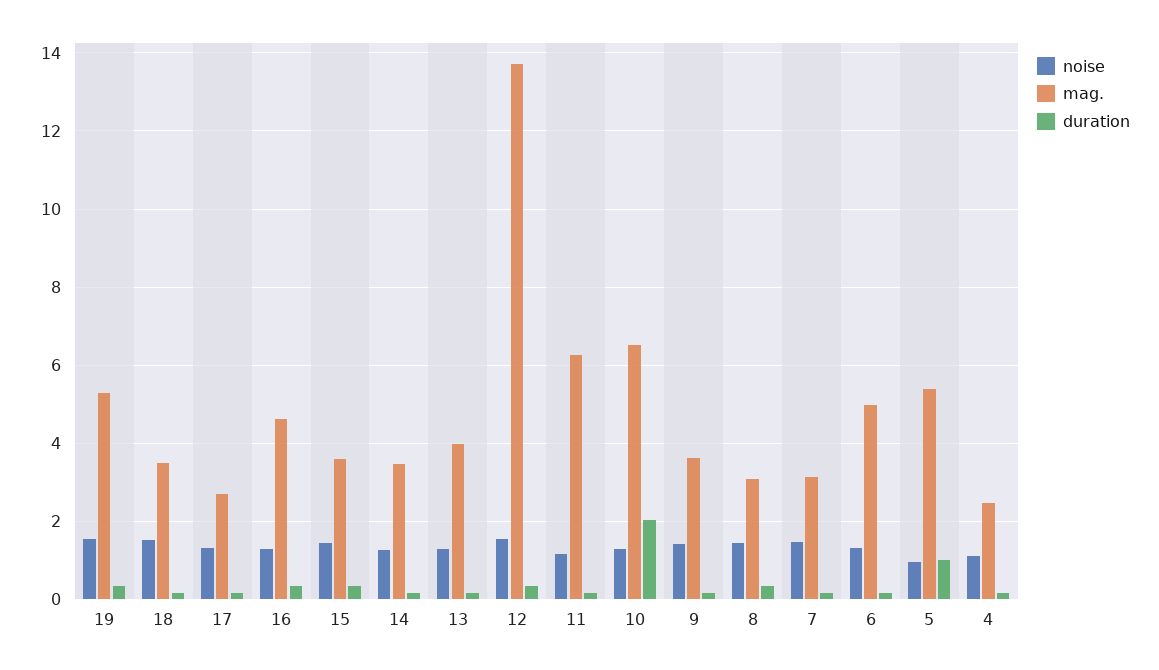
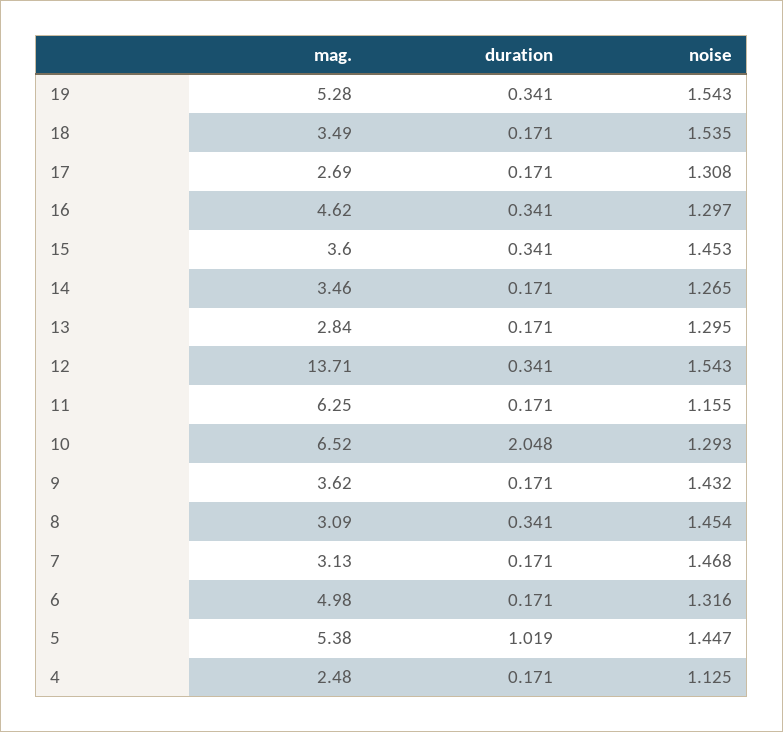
  {
    "noise": {
      "19": 1.543,
      "18": 1.535,
      "17": 1.308,
      "16": 1.297,
      "15": 1.453,
      "14": 1.265,
      "13": 1.295,
      "12": 1.543,
      "11": 1.155,
      "10": 1.293,
      "9": 1.432,
      "8": 1.454,
      "7": 1.468,
      "6": 1.316,
-     "5": 1,
+     "5": 1.447,
      "4": 1.125
    },
    "mag.": {
      "19": 5.28,
      "18": 3.49,
      "17": 2.69,
      "16": 4.62,
      "15": 3.6,
      "14": 3.46,
-     "13": 4,
+     "13": 2.84,
      "12": 13.71,
      "11": 6.25,
      "10": 6.52,
      "9": 3.62,
      "8": 3.09,
      "7": 3.13,
      "6": 4.98,
      "5": 5.38,
      "4": 2.48
    },
    "duration": {
      "19": 0.341,
      "18": 0.171,
      "17": 0.171,
      "16": 0.341,
      "15": 0.341,
      "14": 0.171,
      "13": 0.171,
      "12": 0.341,
      "11": 0.171,
      "10": 2.048,
      "9": 0.171,
      "8": 0.341,
      "7": 0.171,
      "6": 0.171,
      "5": 1.019,
      "4": 0.171
    }
  }

